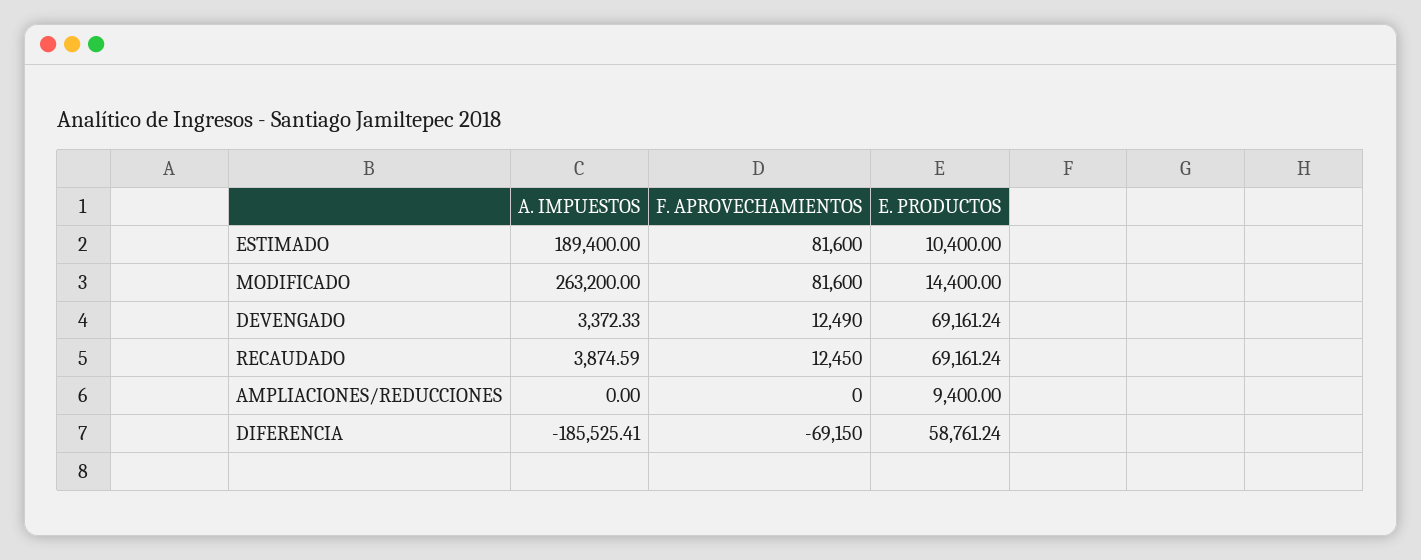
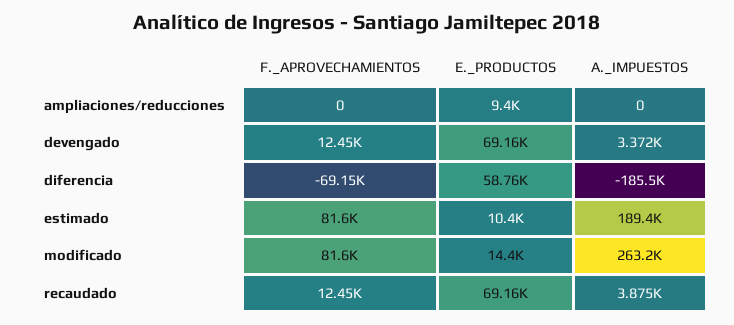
  {
    "A. IMPUESTOS": {
      "ESTIMADO": 189400,
      "MODIFICADO": 263200,
      "DEVENGADO": 3372.33,
      "RECAUDADO": 3874.59,
      "AMPLIACIONES/REDUCCIONES": 0,
      "DIFERENCIA": -185525.41
    },
    "F. APROVECHAMIENTOS": {
      "ESTIMADO": 81600,
      "MODIFICADO": 81600,
-     "DEVENGADO": 12490,
+     "DEVENGADO": 12450,
      "RECAUDADO": 12450,
      "AMPLIACIONES/REDUCCIONES": 0,
      "DIFERENCIA": -69150
    },
    "E. PRODUCTOS": {
      "ESTIMADO": 10400,
      "MODIFICADO": 14400,
      "DEVENGADO": 69161.24,
      "RECAUDADO": 69161.24,
      "AMPLIACIONES/REDUCCIONES": 9400,
      "DIFERENCIA": 58761.24
    }
  }

